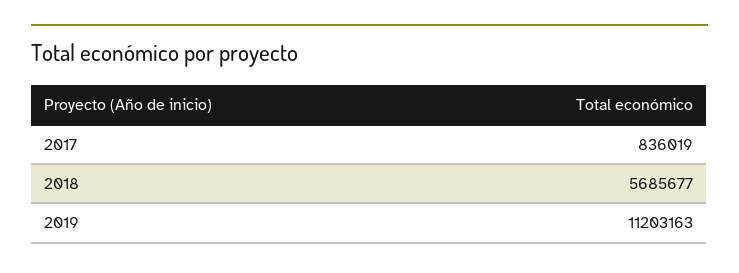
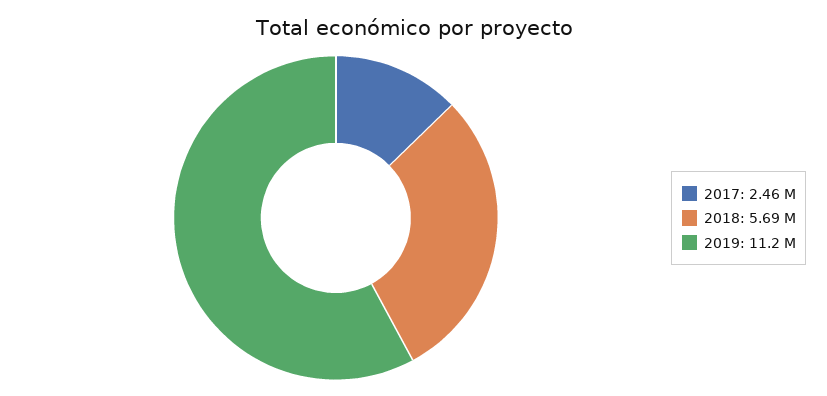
  {
-   "2017": 836019,
+   "2017": 2460000,
    "2018": 5685677,
    "2019": 11203163
  }

